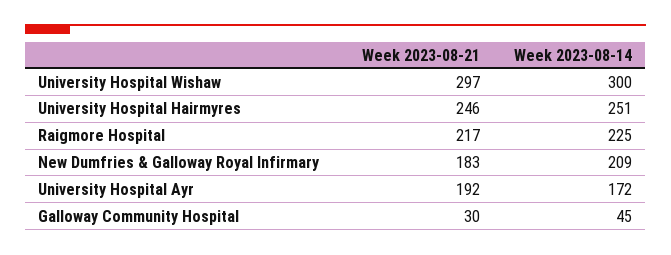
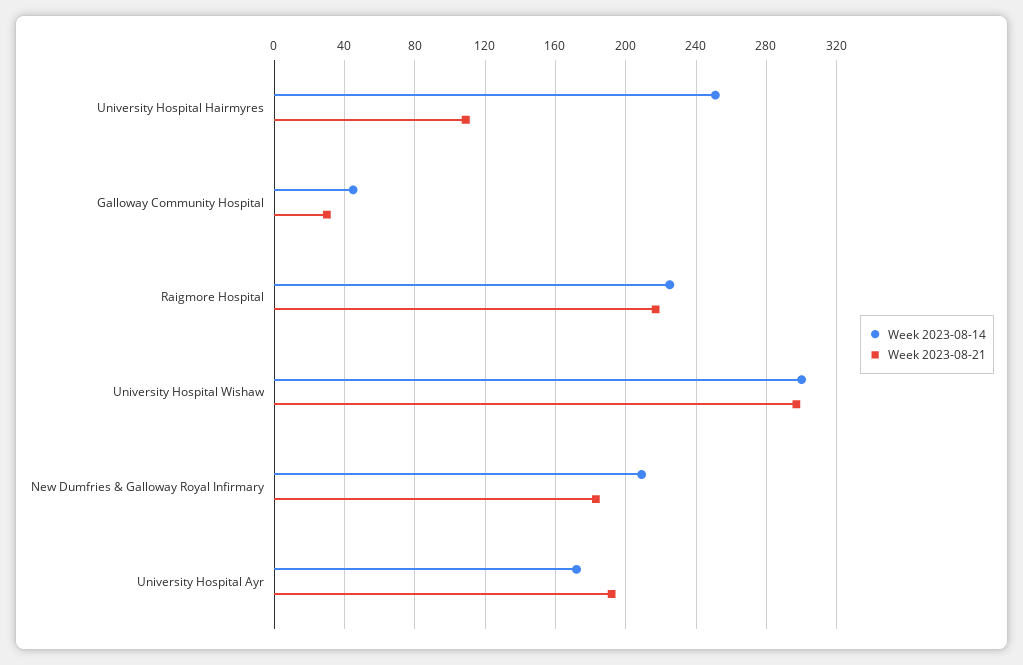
  {
    "Week 2023-08-21": {
      "University Hospital Wishaw": 297,
-     "University Hospital Hairmyres": 246,
+     "University Hospital Hairmyres": 110,
      "Raigmore Hospital": 217,
      "New Dumfries & Galloway Royal Infirmary": 183,
      "University Hospital Ayr": 192,
      "Galloway Community Hospital": 30
    },
    "Week 2023-08-14": {
      "University Hospital Wishaw": 300,
      "University Hospital Hairmyres": 251,
      "Raigmore Hospital": 225,
      "New Dumfries & Galloway Royal Infirmary": 209,
      "University Hospital Ayr": 172,
      "Galloway Community Hospital": 45
    }
  }

